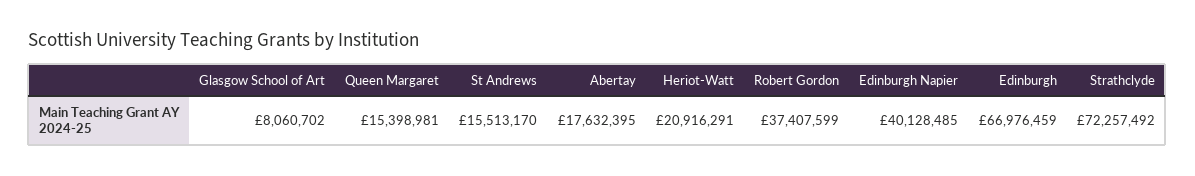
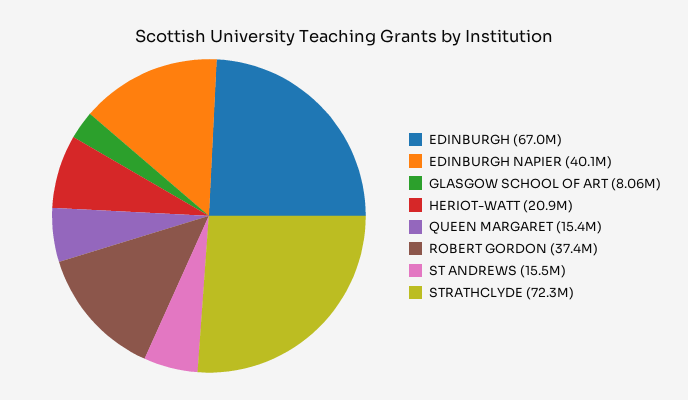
  {
    "Glasgow School of Art": 8060702,
    "Queen Margaret": 15398981,
    "St Andrews": 15513170,
-   "Abertay": 17632395,
    "Heriot-Watt": 20916291,
    "Robert Gordon": 37407599,
    "Edinburgh Napier": 40128485,
    "Edinburgh": 66976459,
    "Strathclyde": 72257492
  }

